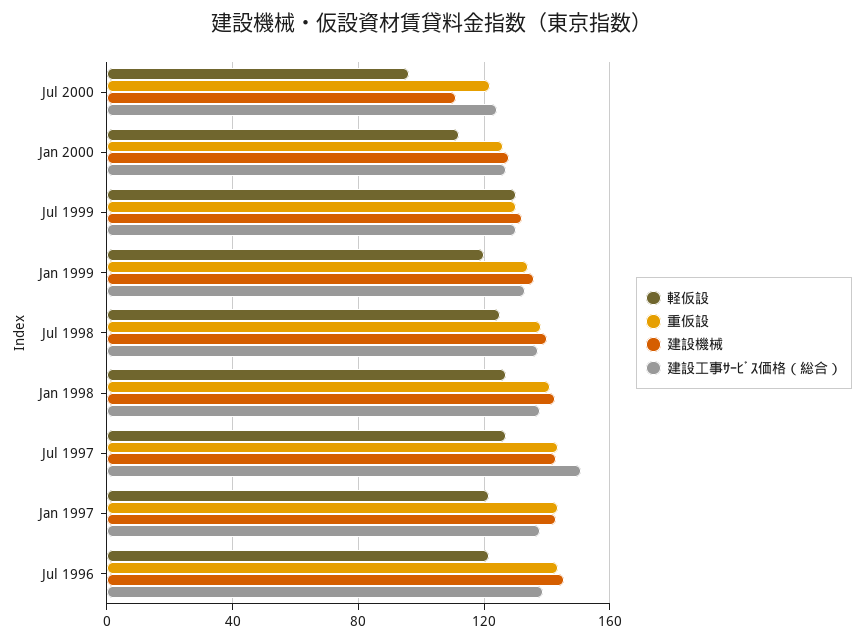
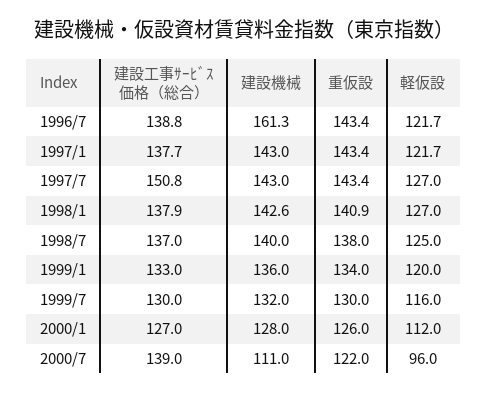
  {
    "軽仮設": {
      "Jul 2000": 96,
      "Jan 2000": 112,
-     "Jul 1999": 130,
+     "Jul 1999": 116,
      "Jan 1999": 120,
      "Jul 1998": 125,
      "Jan 1998": 127,
      "Jul 1997": 127,
      "Jan 1997": 121.7,
      "Jul 1996": 121.7
    },
    "重仮設": {
      "Jul 2000": 122,
      "Jan 2000": 126,
      "Jul 1999": 130,
      "Jan 1999": 134,
      "Jul 1998": 138,
      "Jan 1998": 140.9,
      "Jul 1997": 143.4,
      "Jan 1997": 143.4,
      "Jul 1996": 143.4
    },
    "建設機械": {
      "Jul 2000": 111,
      "Jan 2000": 128,
      "Jul 1999": 132,
      "Jan 1999": 136,
      "Jul 1998": 140,
      "Jan 1998": 142.6,
      "Jul 1997": 143,
      "Jan 1997": 143,
-     "Jul 1996": 145
+     "Jul 1996": 161.3
    },
    "建設工事ｻｰﾋﾞｽ価格（総合）": {
-     "Jul 2000": 125,
+     "Jul 2000": 139,
      "Jan 2000": 127,
      "Jul 1999": 130,
      "Jan 1999": 133,
      "Jul 1998": 137,
      "Jan 1998": 137.9,
      "Jul 1997": 150.8,
      "Jan 1997": 137.7,
      "Jul 1996": 138.8
    }
  }

